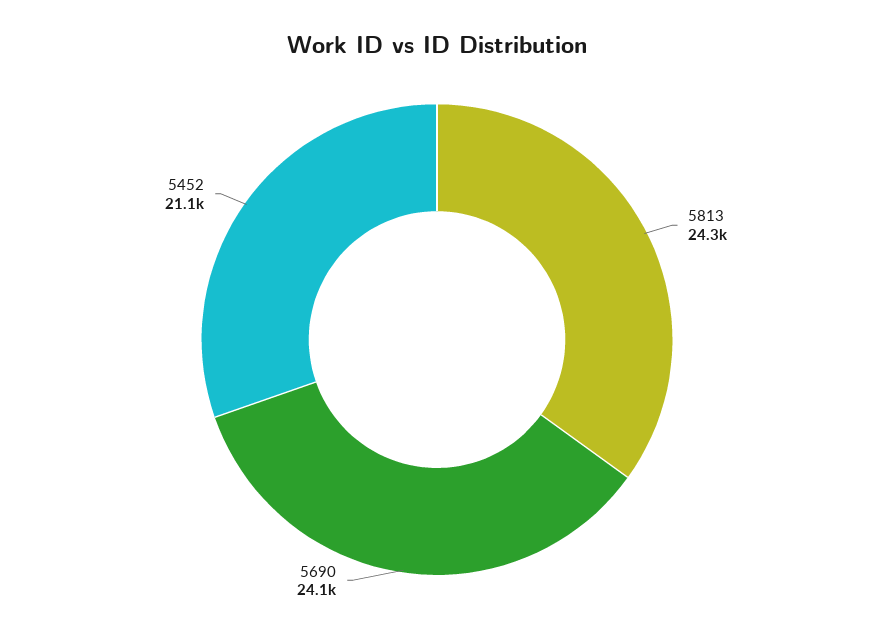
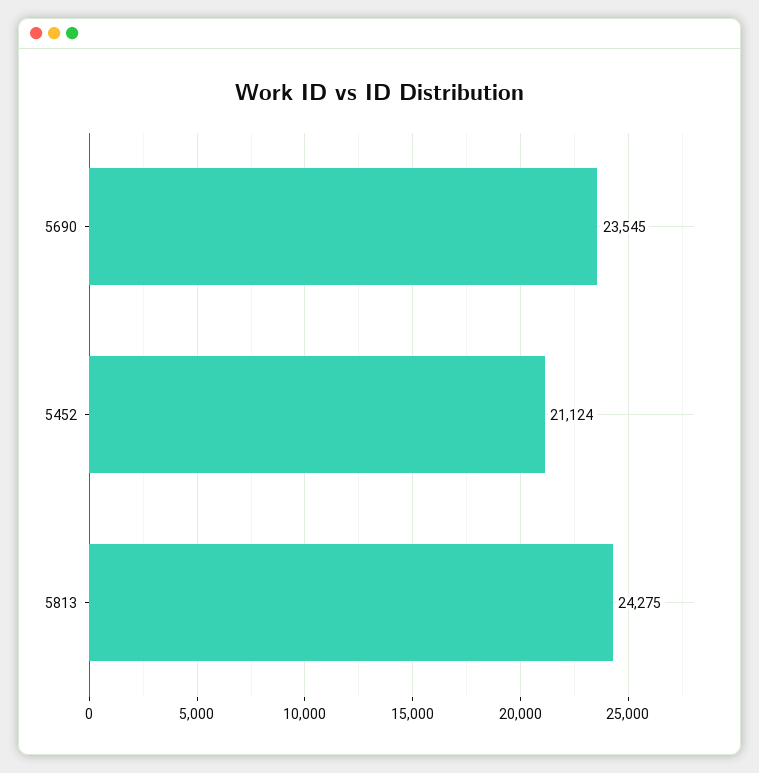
  {
    "5813": 24275,
-   "5690": 24100,
+   "5690": 23545,
    "5452": 21124
  }

